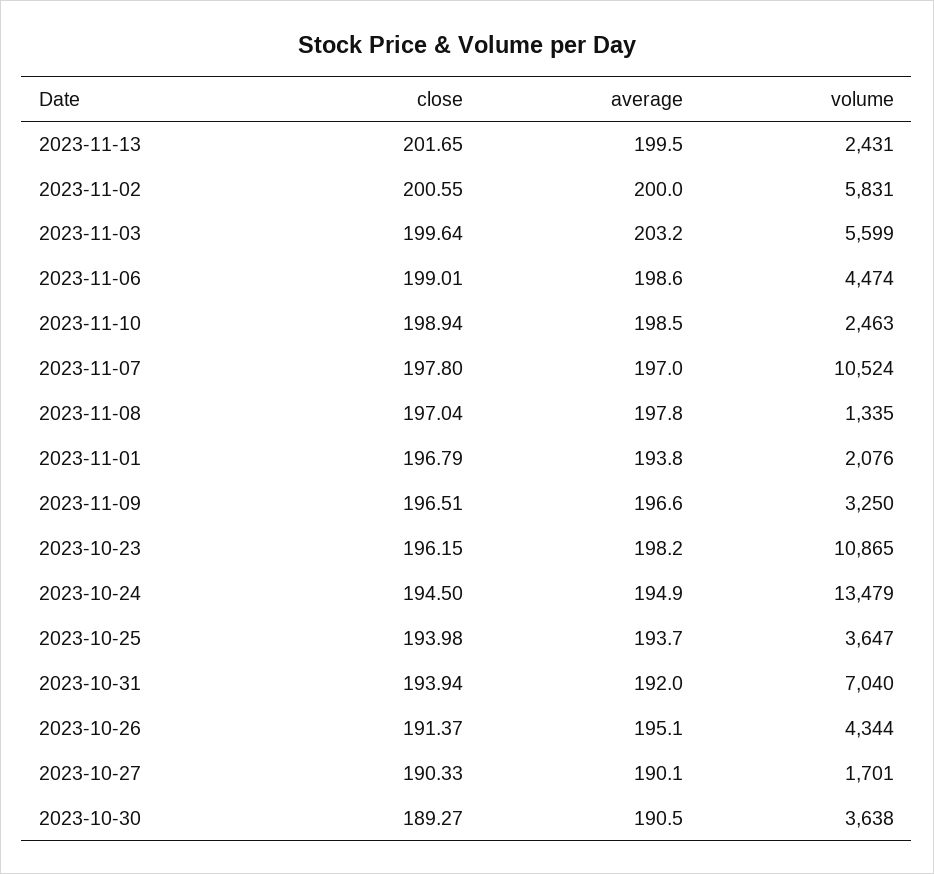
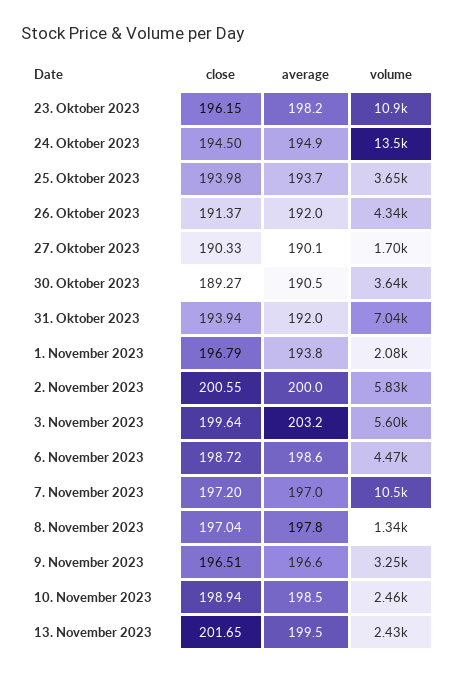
  {
    "close": {
      "2023-11-13": 201.65,
      "2023-11-02": 200.55,
      "2023-11-03": 199.64,
-     "2023-11-06": 199.01,
+     "2023-11-06": 198.72,
      "2023-11-10": 198.94,
-     "2023-11-07": 197.8,
+     "2023-11-07": 197.2,
      "2023-11-08": 197.04,
      "2023-11-01": 196.79,
      "2023-11-09": 196.51,
      "2023-10-23": 196.15,
      "2023-10-24": 194.5,
      "2023-10-25": 193.98,
      "2023-10-31": 193.94,
      "2023-10-26": 191.37,
      "2023-10-27": 190.33,
      "2023-10-30": 189.27
    },
    "average": {
      "2023-11-13": 199.5,
      "2023-11-02": 200,
      "2023-11-03": 203.2,
      "2023-11-06": 198.6,
      "2023-11-10": 198.5,
      "2023-11-07": 197,
      "2023-11-08": 197.8,
      "2023-11-01": 193.8,
      "2023-11-09": 196.6,
      "2023-10-23": 198.2,
      "2023-10-24": 194.9,
      "2023-10-25": 193.7,
      "2023-10-31": 192,
-     "2023-10-26": 195.1,
+     "2023-10-26": 192,
      "2023-10-27": 190.1,
      "2023-10-30": 190.5
    },
    "volume": {
      "2023-11-13": 2431,
      "2023-11-02": 5831,
      "2023-11-03": 5599,
      "2023-11-06": 4474,
      "2023-11-10": 2463,
      "2023-11-07": 10524,
      "2023-11-08": 1335,
      "2023-11-01": 2076,
      "2023-11-09": 3250,
      "2023-10-23": 10865,
      "2023-10-24": 13479,
      "2023-10-25": 3647,
      "2023-10-31": 7040,
      "2023-10-26": 4344,
      "2023-10-27": 1701,
      "2023-10-30": 3638
    }
  }

